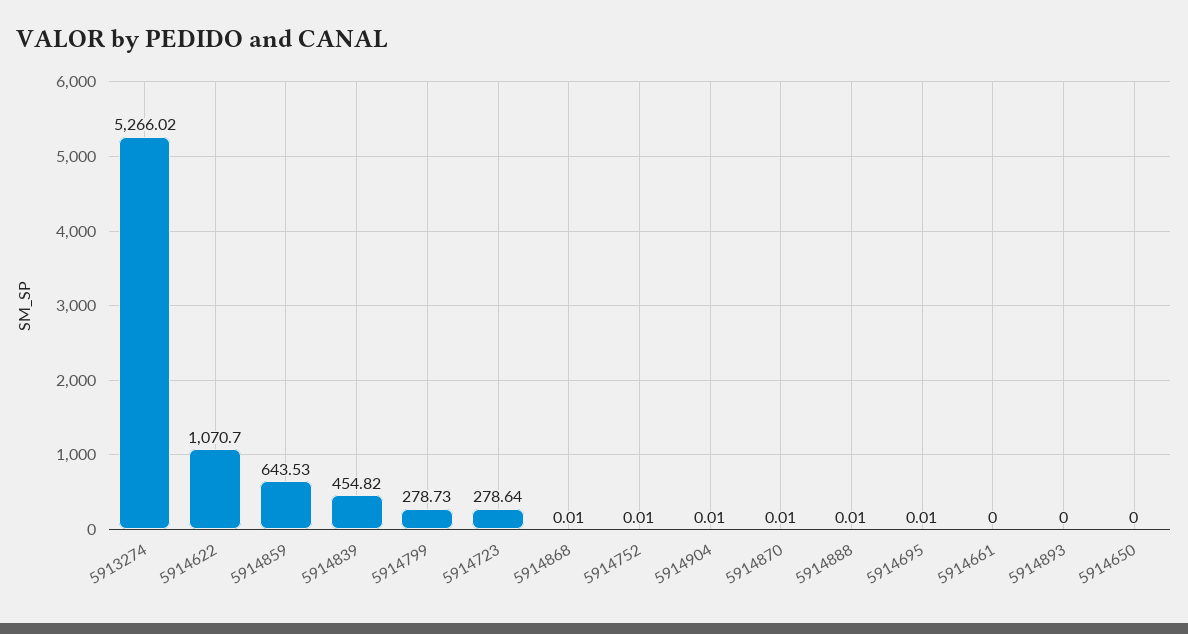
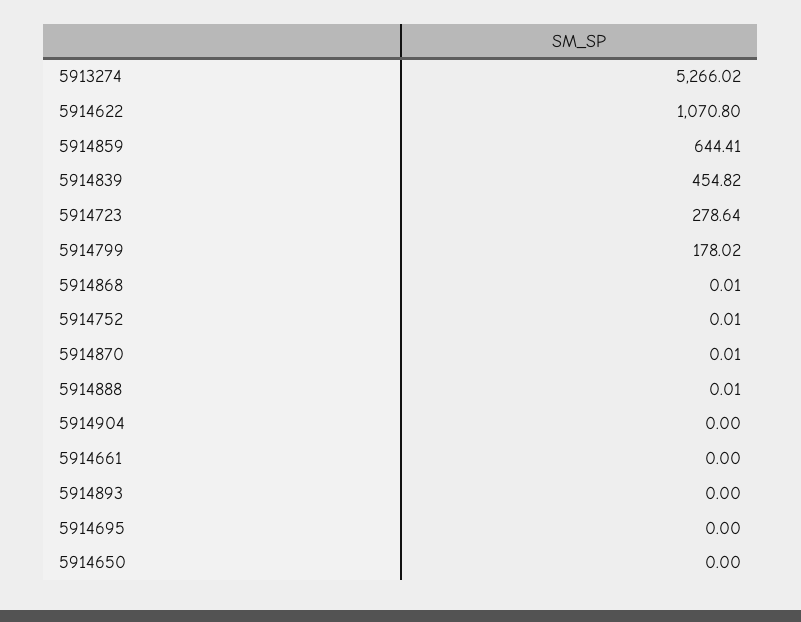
  {
    "5913274": 5266.02,
-   "5914622": 1070.7,
+   "5914622": 1070.8,
-   "5914859": 643.53,
+   "5914859": 644.41,
    "5914839": 454.82,
-   "5914799": 278.73,
+   "5914799": 178.02,
    "5914723": 278.64,
    "5914868": 0.01,
    "5914752": 0.01,
-   "5914904": 0.01,
+   "5914904": 0,
    "5914870": 0.01,
    "5914888": 0.01,
-   "5914695": 0.01,
+   "5914695": 0,
    "5914661": 0,
    "5914893": 0,
    "5914650": 0
  }

